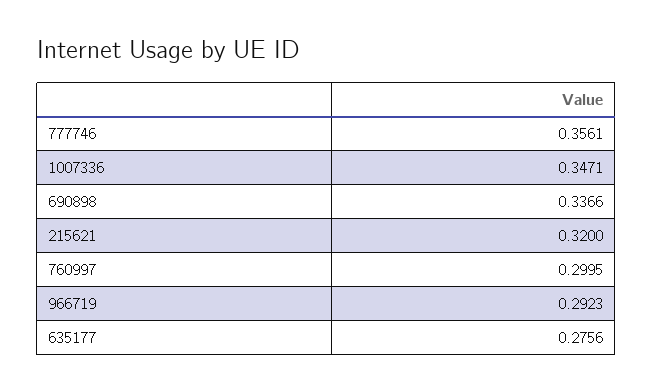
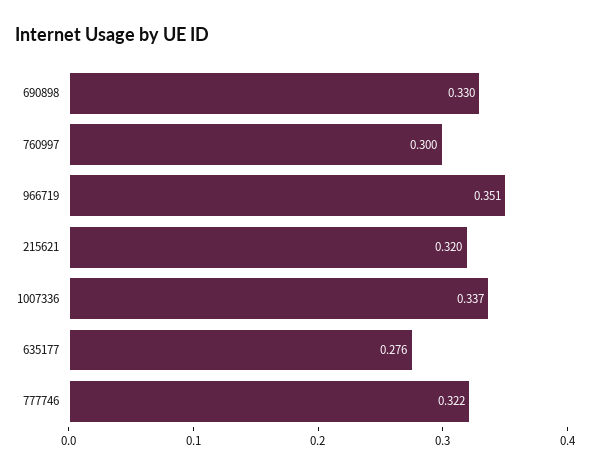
  {
-   "777746": 0.3561,
+   "777746": 0.322,
-   "1007336": 0.3471,
+   "1007336": 0.337,
-   "690898": 0.3366,
+   "690898": 0.33,
    "215621": 0.32,
    "760997": 0.2995,
-   "966719": 0.2923,
+   "966719": 0.351,
    "635177": 0.2756
  }

